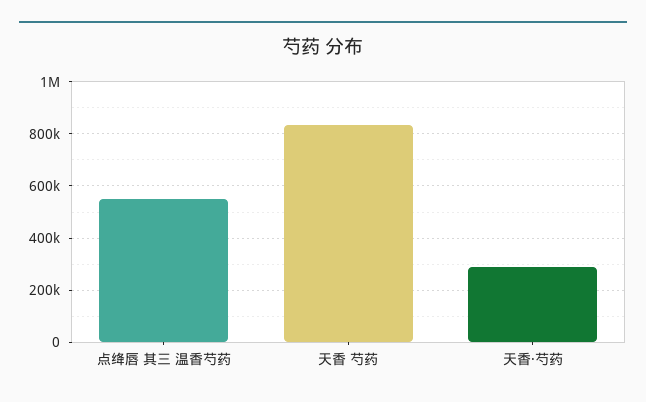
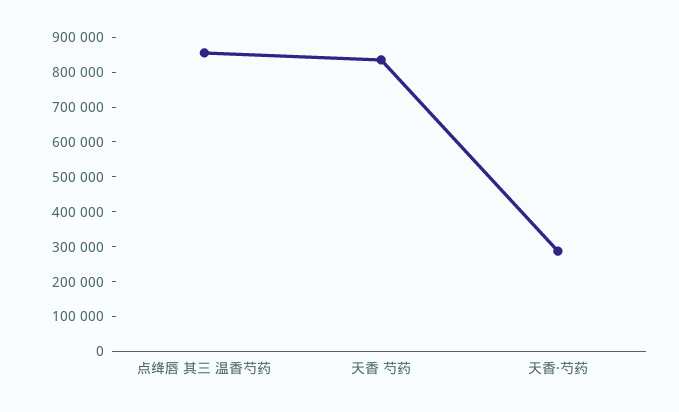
  {
-   "点绛唇 其三 温香芍药": 550000,
+   "点绛唇 其三 温香芍药": 850000,
    "天香 芍药": 825000,
    "天香·芍药": 275000
  }

